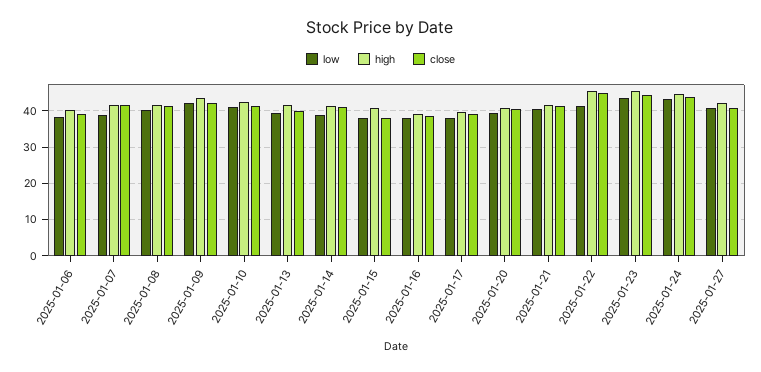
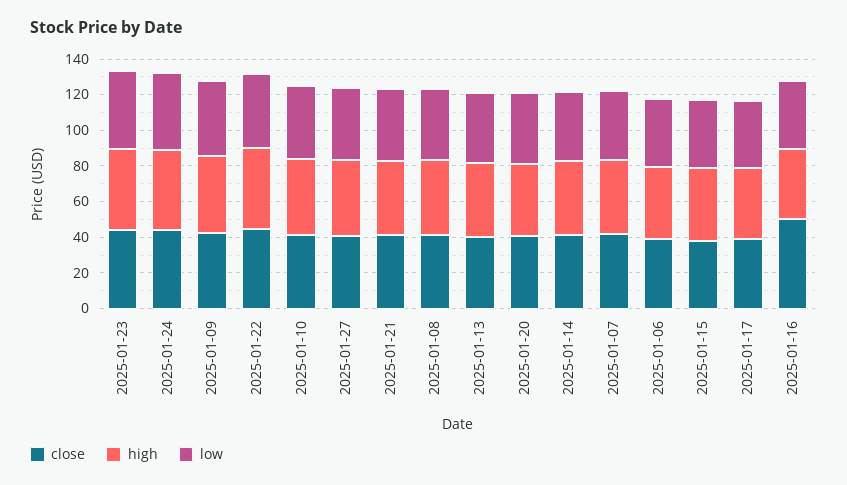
  {
    "low": {
      "2025-01-06": 38,
      "2025-01-07": 38,
      "2025-01-08": 40,
      "2025-01-09": 42,
      "2025-01-10": 42,
      "2025-01-13": 40,
      "2025-01-14": 38,
      "2025-01-15": 38,
      "2025-01-16": 38,
      "2025-01-17": 38,
      "2025-01-20": 40,
      "2025-01-21": 40,
      "2025-01-22": 42,
      "2025-01-23": 44,
      "2025-01-24": 44,
      "2025-01-27": 40
    },
    "high": {
      "2025-01-06": 40,
      "2025-01-07": 42,
      "2025-01-08": 42,
      "2025-01-09": 44,
      "2025-01-10": 42,
      "2025-01-13": 42,
      "2025-01-14": 42,
      "2025-01-15": 40,
      "2025-01-16": 40,
      "2025-01-17": 40,
      "2025-01-20": 40,
      "2025-01-21": 42,
      "2025-01-22": 46,
      "2025-01-23": 46,
      "2025-01-24": 44,
      "2025-01-27": 42
    },
    "close": {
      "2025-01-06": 40,
      "2025-01-07": 42,
      "2025-01-08": 42,
      "2025-01-09": 42,
      "2025-01-10": 42,
      "2025-01-13": 40,
      "2025-01-14": 42,
      "2025-01-15": 38,
-     "2025-01-16": 38,
+     "2025-01-16": 50,
      "2025-01-17": 40,
      "2025-01-20": 40,
      "2025-01-21": 42,
      "2025-01-22": 44,
      "2025-01-23": 44,
      "2025-01-24": 44,
      "2025-01-27": 40
    }
  }

